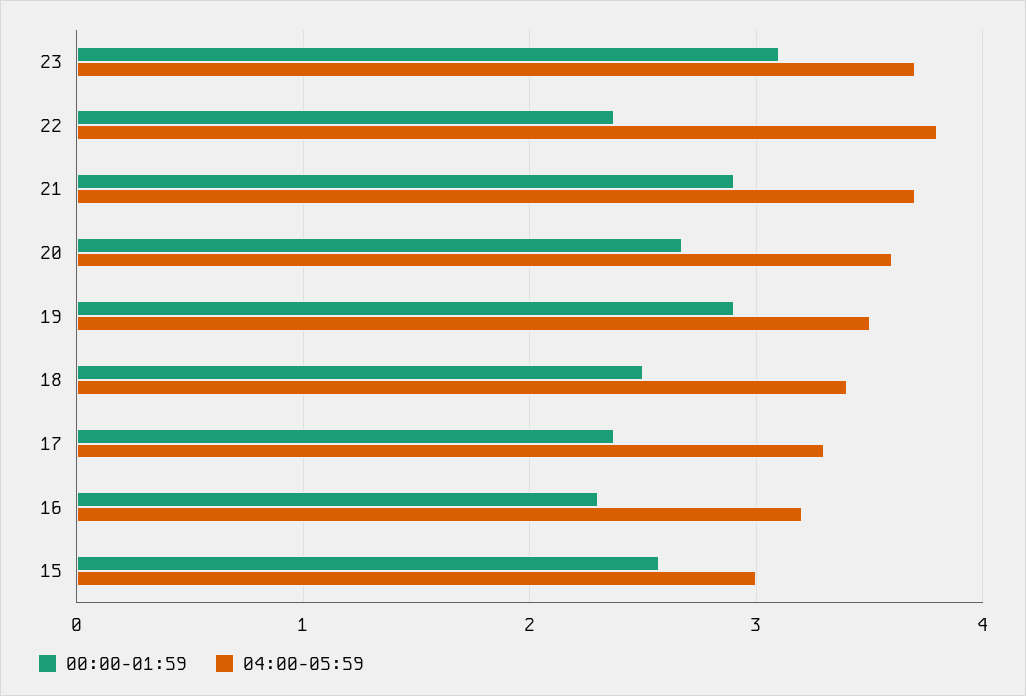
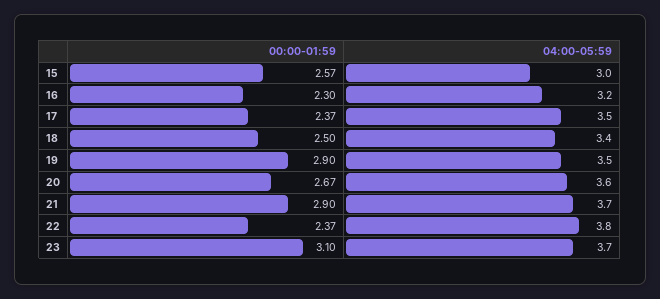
  {
    "00:00-01:59": {
      "23": 3.1,
      "22": 2.37,
      "21": 2.9,
      "20": 2.67,
      "19": 2.9,
      "18": 2.5,
      "17": 2.37,
      "16": 2.3,
      "15": 2.57
    },
    "04:00-05:59": {
      "23": 3.7,
      "22": 3.8,
      "21": 3.7,
      "20": 3.6,
      "19": 3.5,
      "18": 3.4,
-     "17": 3.3,
+     "17": 3.5,
      "16": 3.2,
      "15": 3
    }
  }

